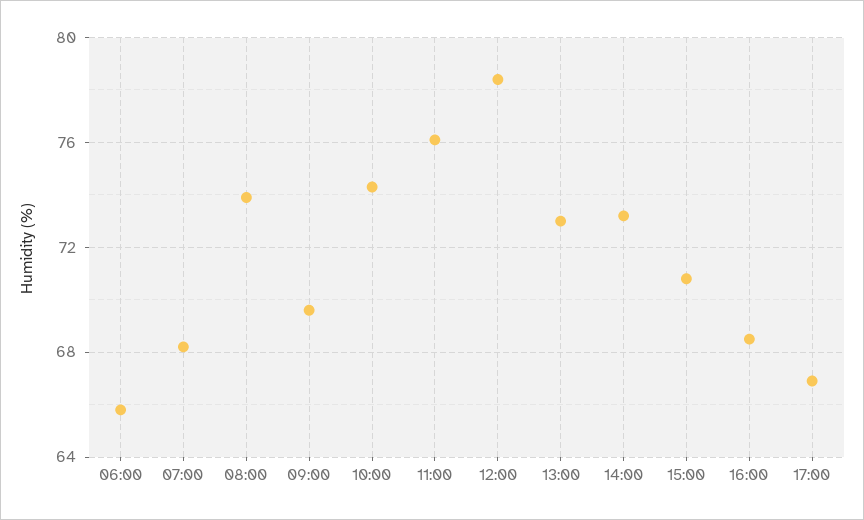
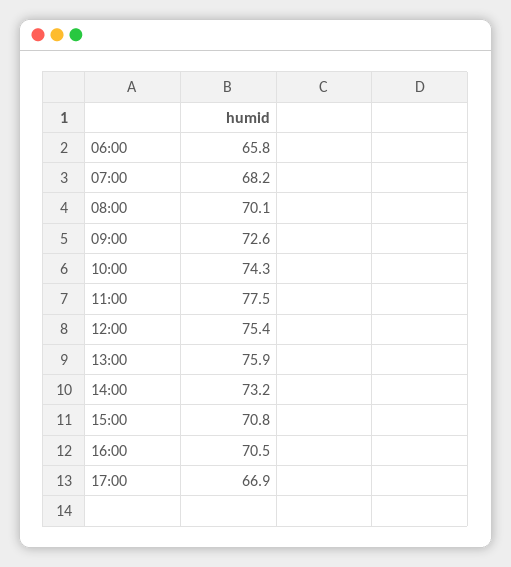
  {
    "06:00": 65.8,
    "07:00": 68.2,
-   "08:00": 74,
+   "08:00": 70.1,
-   "09:00": 69.5,
+   "09:00": 72.6,
    "10:00": 74.3,
-   "11:00": 76,
+   "11:00": 77.5,
-   "12:00": 78.5,
+   "12:00": 75.4,
-   "13:00": 73,
+   "13:00": 75.9,
    "14:00": 73.2,
    "15:00": 70.8,
-   "16:00": 68.5,
+   "16:00": 70.5,
    "17:00": 66.9
  }

